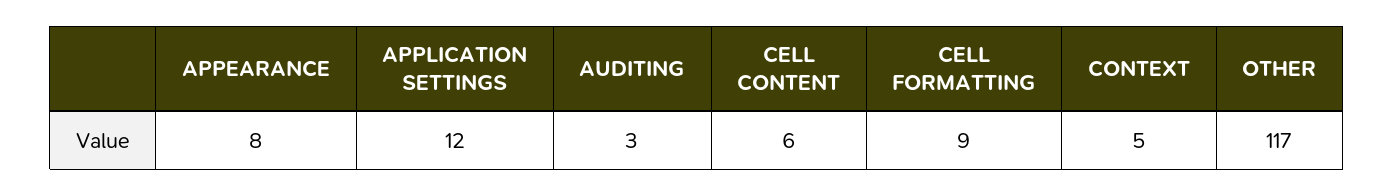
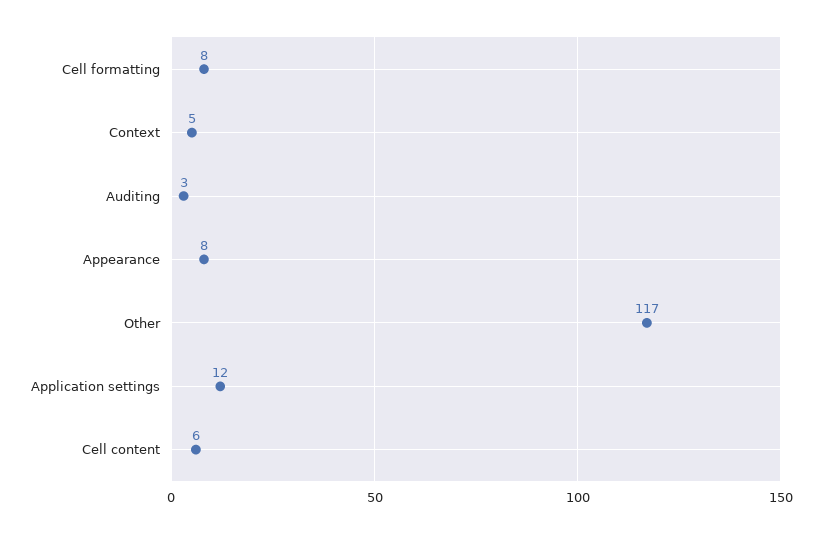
  {
    "APPEARANCE": 8,
    "APPLICATION SETTINGS": 12,
    "AUDITING": 3,
    "CELL CONTENT": 6,
-   "CELL FORMATTING": 9,
+   "CELL FORMATTING": 8,
    "CONTEXT": 5,
    "OTHER": 117
  }

